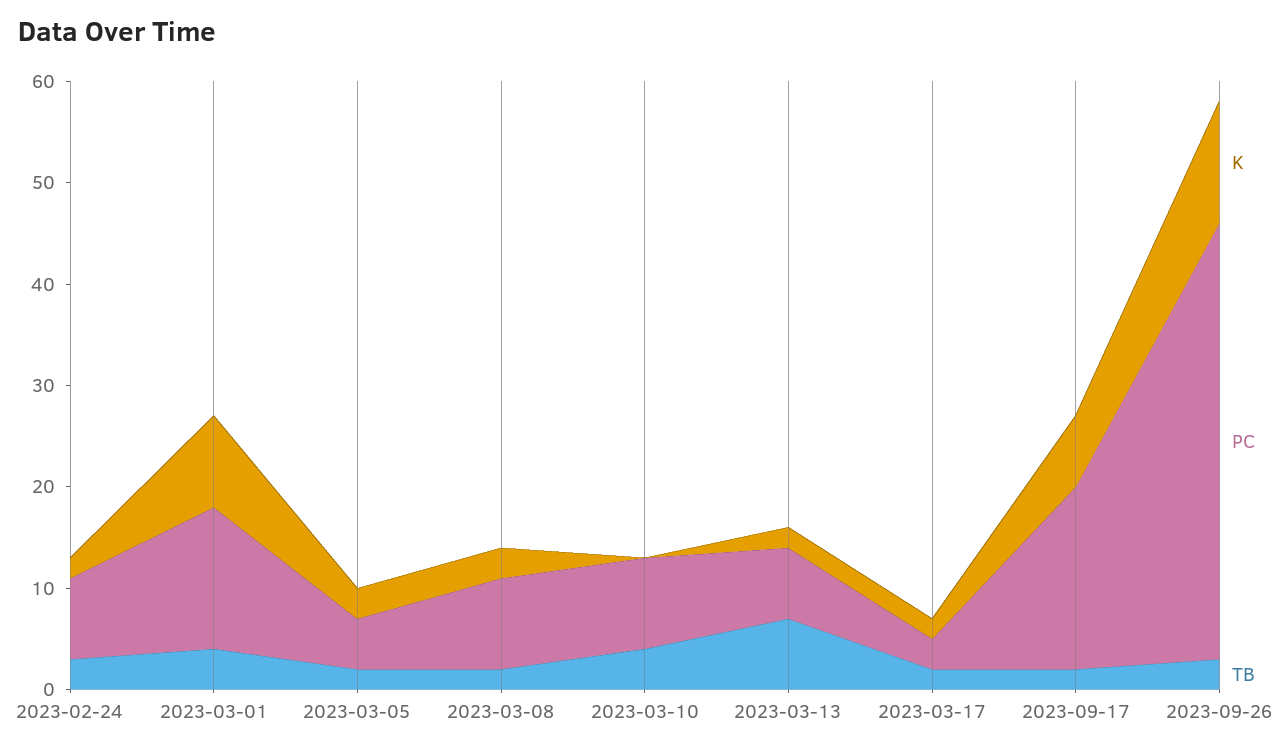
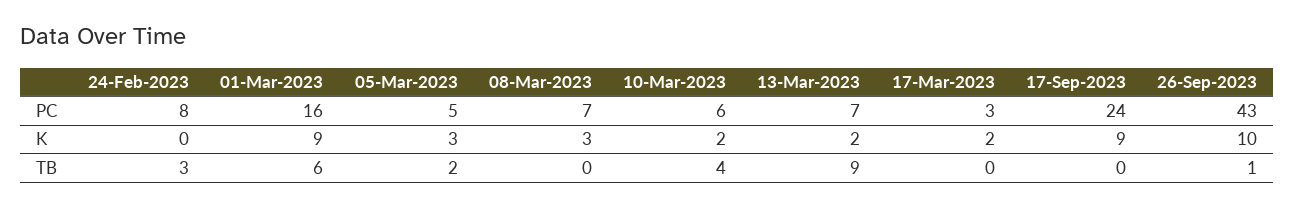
  {
    "K": {
-     "2023-02-24": 2,
+     "2023-02-24": 0,
      "2023-03-01": 9,
      "2023-03-05": 3,
      "2023-03-08": 3,
-     "2023-03-10": 0,
+     "2023-03-10": 2,
      "2023-03-13": 2,
      "2023-03-17": 2,
-     "2023-09-17": 7,
+     "2023-09-17": 9,
-     "2023-09-26": 12
+     "2023-09-26": 10
    },
    "PC": {
      "2023-02-24": 8,
-     "2023-03-01": 14,
+     "2023-03-01": 16,
      "2023-03-05": 5,
-     "2023-03-08": 9,
+     "2023-03-08": 7,
-     "2023-03-10": 9,
+     "2023-03-10": 6,
      "2023-03-13": 7,
      "2023-03-17": 3,
-     "2023-09-17": 18,
+     "2023-09-17": 24,
      "2023-09-26": 43
    },
    "TB": {
      "2023-02-24": 3,
-     "2023-03-01": 4,
+     "2023-03-01": 6,
      "2023-03-05": 2,
-     "2023-03-08": 2,
+     "2023-03-08": 0,
      "2023-03-10": 4,
-     "2023-03-13": 7,
+     "2023-03-13": 9,
-     "2023-03-17": 2,
+     "2023-03-17": 0,
-     "2023-09-17": 2,
+     "2023-09-17": 0,
-     "2023-09-26": 3
+     "2023-09-26": 1
    }
  }

